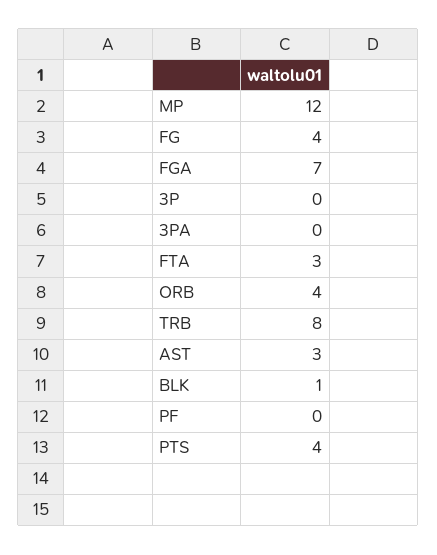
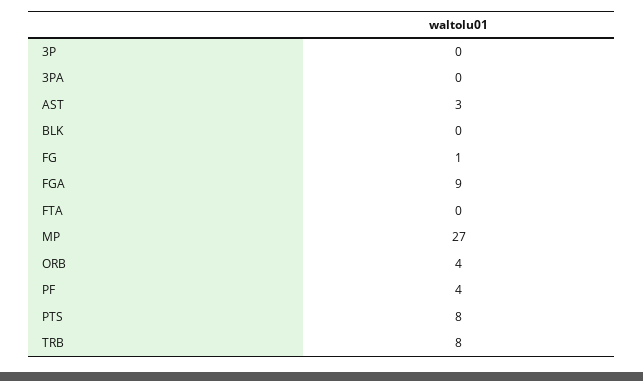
  {
-   "MP": 12,
+   "MP": 27,
-   "FG": 4,
+   "FG": 1,
-   "FGA": 7,
+   "FGA": 9,
    "3P": 0,
    "3PA": 0,
-   "FTA": 3,
+   "FTA": 0,
    "ORB": 4,
    "TRB": 8,
    "AST": 3,
-   "BLK": 1,
+   "BLK": 0,
-   "PF": 0,
+   "PF": 4,
-   "PTS": 4
+   "PTS": 8
  }

